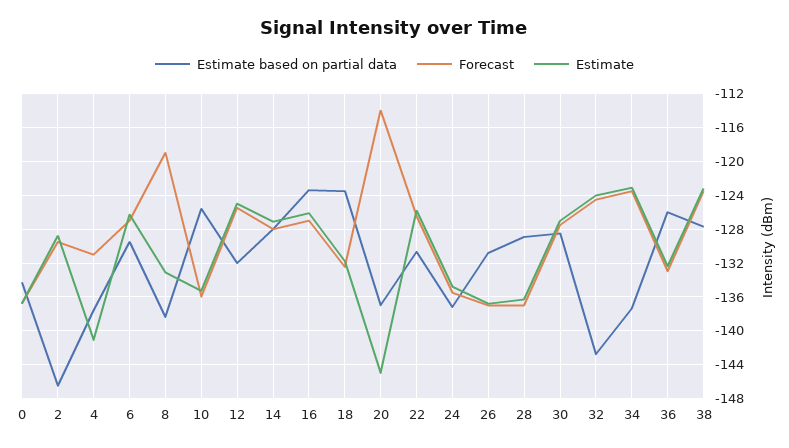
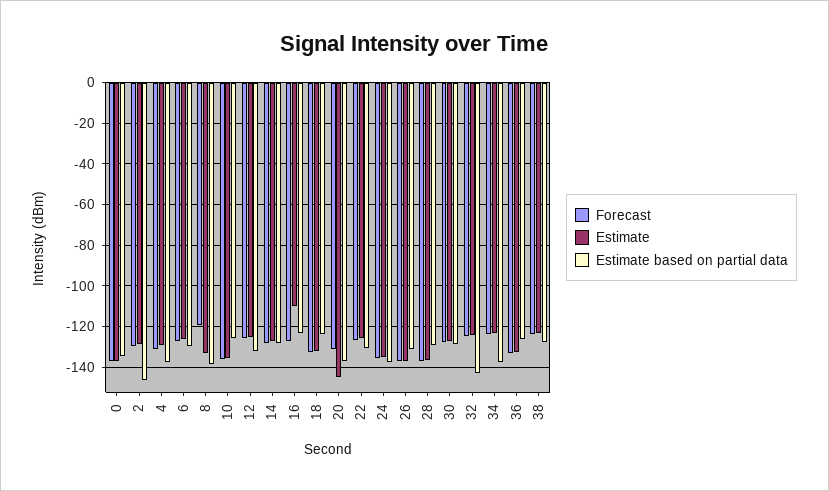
  {
    "Estimate based on partial data": {
      "0": -134,
      "2": -147,
      "4": -138,
      "6": -130,
      "8": -138,
      "10": -126,
      "12": -132,
      "14": -128,
      "16": -123,
      "18": -124,
      "20": -137,
      "22": -131,
      "24": -137,
      "26": -131,
      "28": -129,
      "30": -129,
      "32": -143,
      "34": -137,
      "36": -126,
      "38": -128
    },
    "Forecast": {
      "0": -137,
      "2": -130,
      "4": -131,
      "6": -127,
      "8": -119,
      "10": -136,
      "12": -126,
      "14": -128,
      "16": -127,
      "18": -133,
-     "20": -114,
+     "20": -130,
      "22": -127,
      "24": -136,
      "26": -137,
      "28": -137,
      "30": -128,
      "32": -125,
      "34": -124,
      "36": -133,
      "38": -124
    },
    "Estimate": {
      "0": -137,
      "2": -129,
-     "4": -141,
+     "4": -130,
      "6": -126,
      "8": -133,
      "10": -135,
      "12": -125,
      "14": -127,
-     "16": -126,
+     "16": -110,
      "18": -132,
      "20": -145,
      "22": -126,
      "24": -135,
      "26": -137,
      "28": -136,
      "30": -127,
      "32": -124,
      "34": -123,
      "36": -132,
      "38": -123
    }
  }

